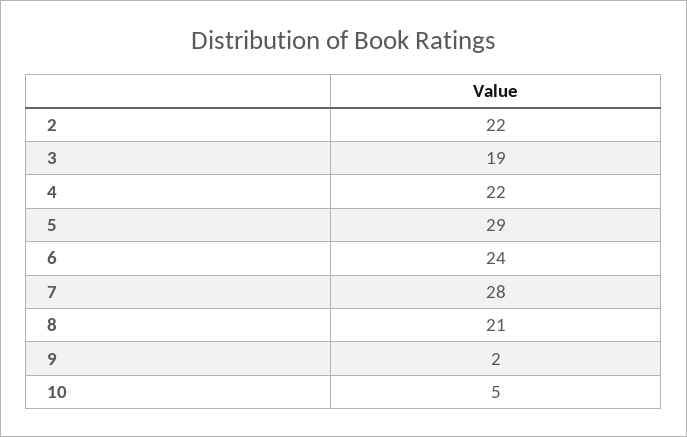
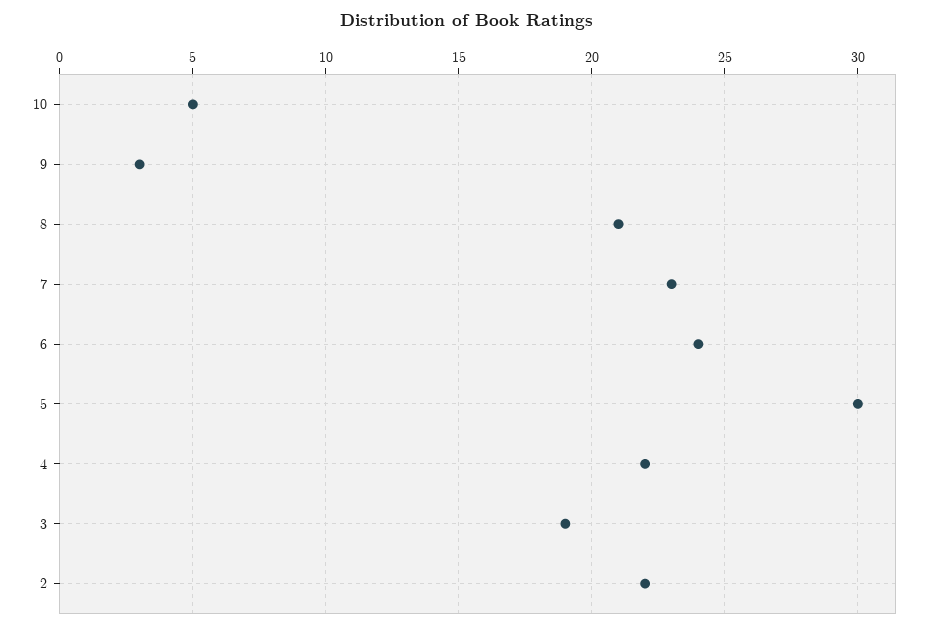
  {
    "2": 22,
    "3": 19,
    "4": 22,
-   "5": 29,
+   "5": 30,
    "6": 24,
-   "7": 28,
+   "7": 23,
    "8": 21,
-   "9": 2,
+   "9": 3,
    "10": 5
  }

